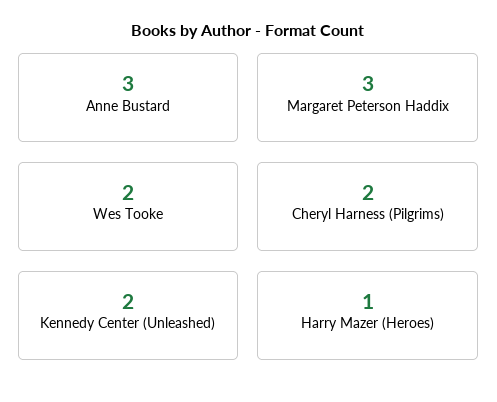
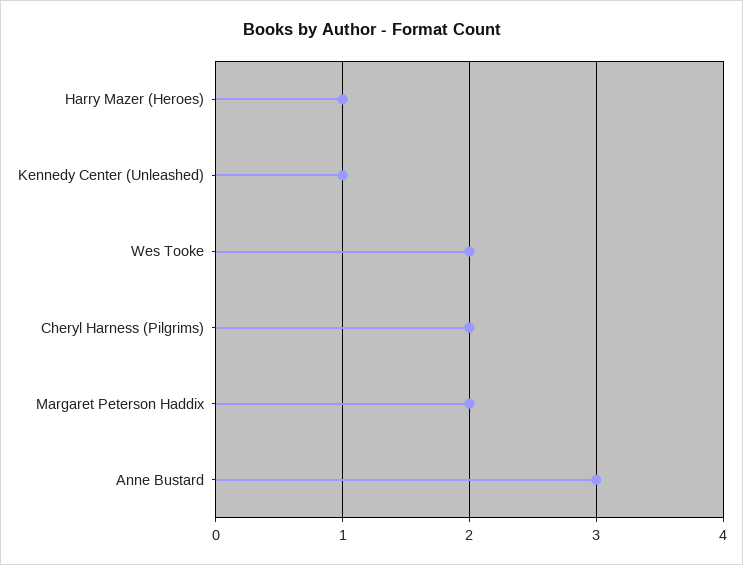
  {
    "Anne Bustard": 3,
-   "Margaret Peterson Haddix": 3,
+   "Margaret Peterson Haddix": 2,
    "Wes Tooke": 2,
    "Cheryl Harness (Pilgrims)": 2,
-   "Kennedy Center (Unleashed)": 2,
+   "Kennedy Center (Unleashed)": 1,
    "Harry Mazer (Heroes)": 1
  }

